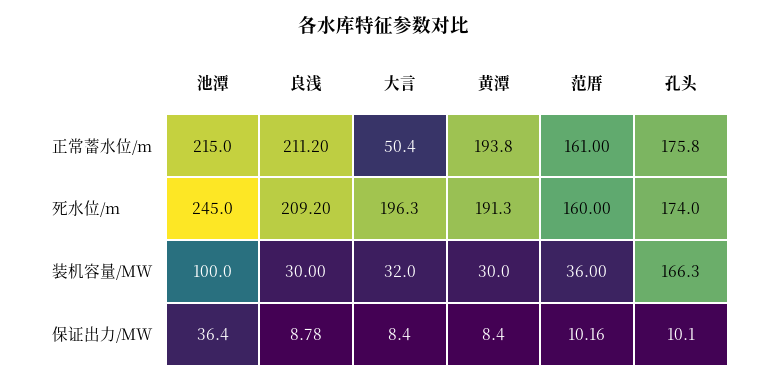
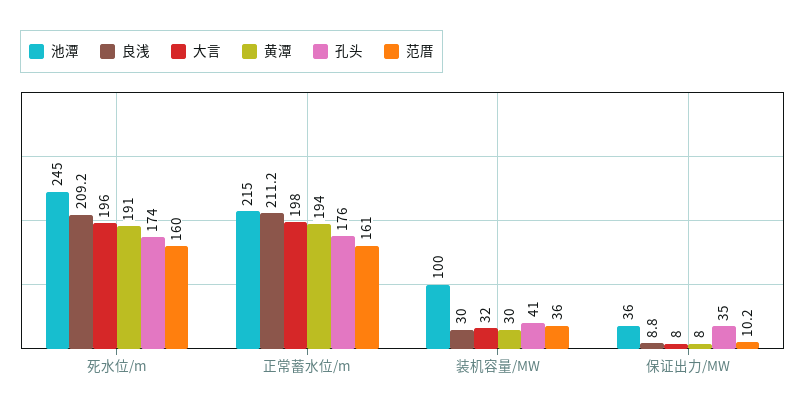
  {
    "池潭": {
      "正常蓄水位/m": 215,
      "死水位/m": 245,
      "装机容量/MW": 100,
      "保证出力/MW": 36.4
    },
    "良浅": {
      "正常蓄水位/m": 211.2,
      "死水位/m": 209.2,
      "装机容量/MW": 30,
      "保证出力/MW": 8.78
    },
    "大言": {
-     "正常蓄水位/m": 50.4,
+     "正常蓄水位/m": 198,
      "死水位/m": 196.3,
      "装机容量/MW": 32,
      "保证出力/MW": 8.4
    },
    "黄潭": {
      "正常蓄水位/m": 193.8,
      "死水位/m": 191.3,
      "装机容量/MW": 30,
      "保证出力/MW": 8.4
    },
    "范厝": {
      "正常蓄水位/m": 161,
      "死水位/m": 160,
      "装机容量/MW": 36,
      "保证出力/MW": 10.16
    },
    "孔头": {
      "正常蓄水位/m": 175.8,
      "死水位/m": 174,
-     "装机容量/MW": 166.3,
+     "装机容量/MW": 41,
-     "保证出力/MW": 10.1
+     "保证出力/MW": 35
    }
  }

